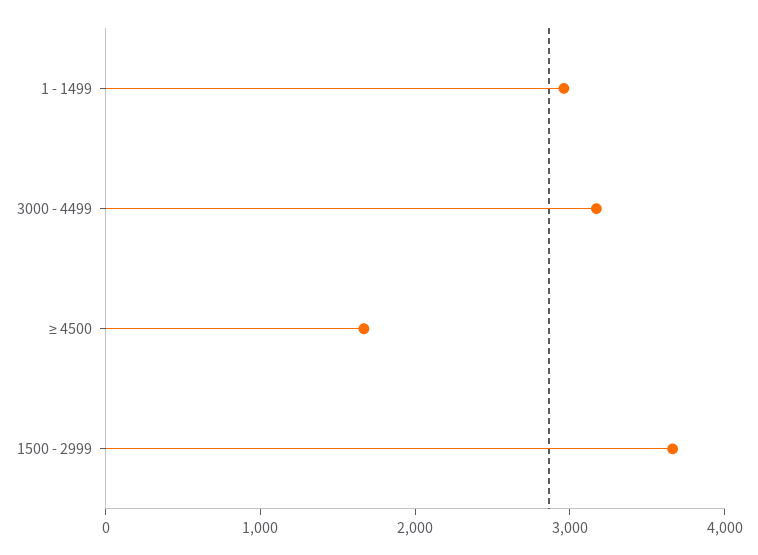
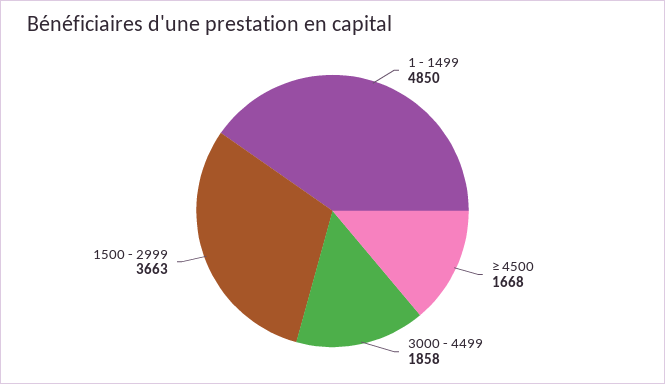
  {
-   "1 - 1499": 3000,
+   "1 - 1499": 4850,
-   "3000 - 4499": 3200,
+   "3000 - 4499": 1858,
    "≥ 4500": 1668,
    "1500 - 2999": 3663
  }

